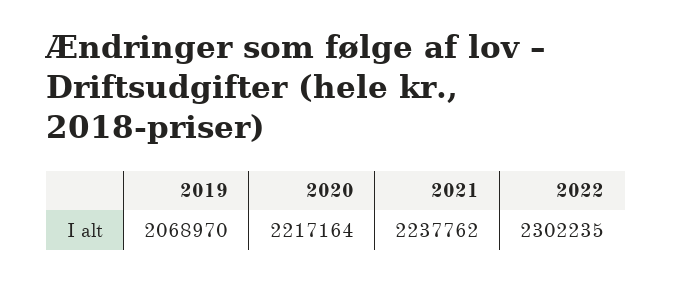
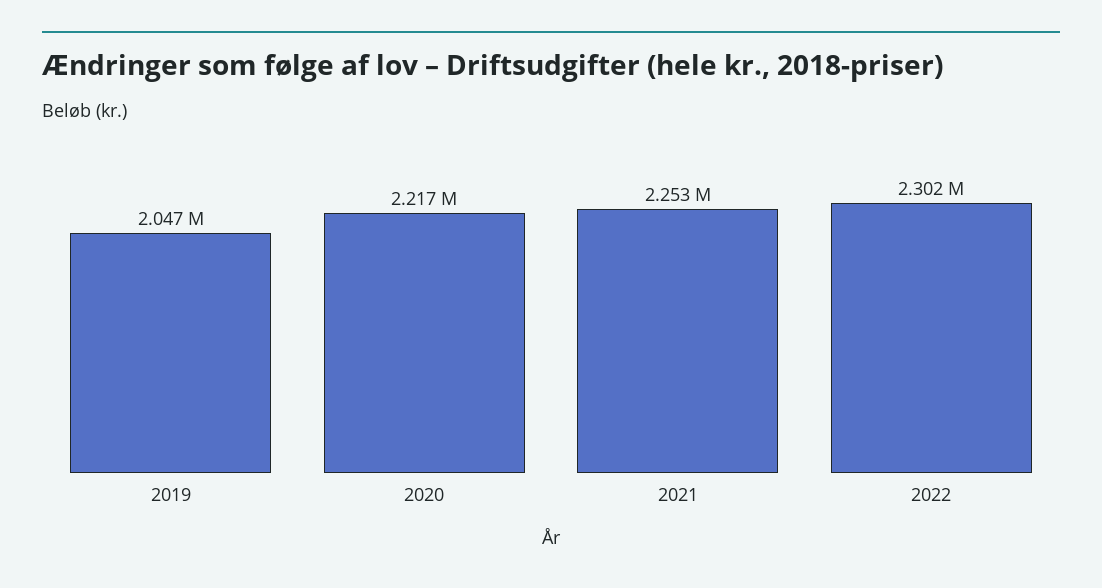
  {
-   "2019": 2068970,
+   "2019": 2047000,
    "2020": 2217164,
-   "2021": 2237762,
+   "2021": 2253000,
    "2022": 2302235
  }

